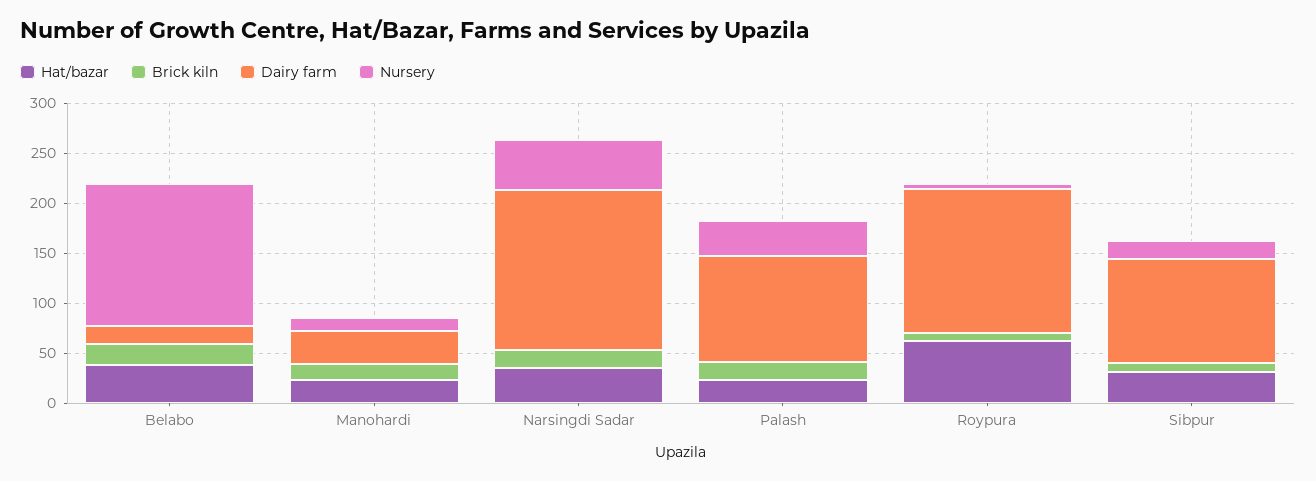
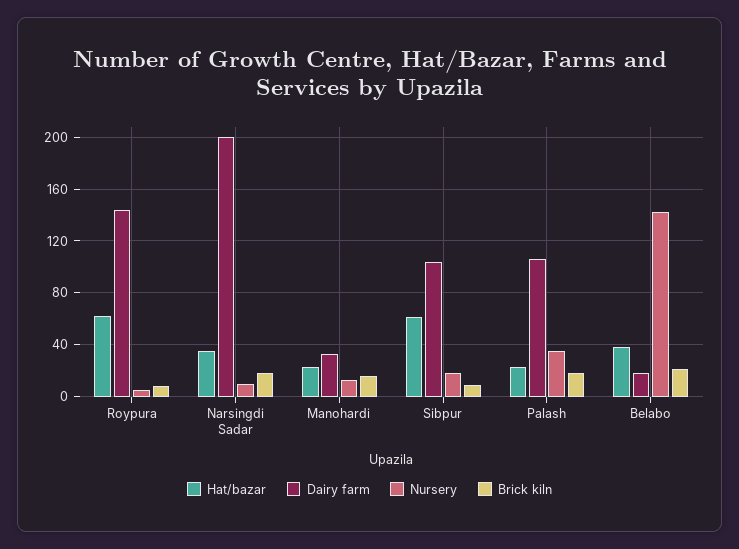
  {
    "Hat/bazar": {
      "Belabo": 40,
      "Manohardi": 25,
      "Narsingdi Sadar": 35,
      "Palash": 25,
      "Roypura": 60,
-     "Sibpur": 30
+     "Sibpur": 60
    },
    "Brick kiln": {
      "Belabo": 20,
      "Manohardi": 15,
      "Narsingdi Sadar": 20,
      "Palash": 20,
      "Roypura": 10,
      "Sibpur": 10
    },
    "Dairy farm": {
      "Belabo": 20,
      "Manohardi": 35,
-     "Narsingdi Sadar": 160,
+     "Narsingdi Sadar": 200,
      "Palash": 105,
      "Roypura": 145,
      "Sibpur": 105
    },
    "Nursery": {
      "Belabo": 140,
      "Manohardi": 15,
-     "Narsingdi Sadar": 50,
+     "Narsingdi Sadar": 10,
      "Palash": 35,
      "Roypura": 5,
      "Sibpur": 20
    }
  }

